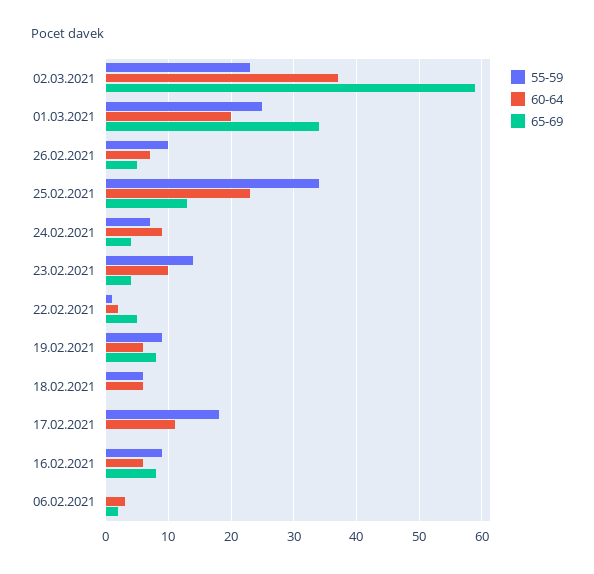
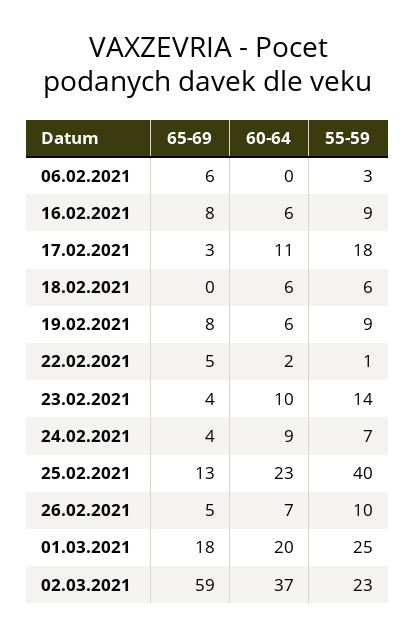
  {
    "55-59": {
      "02.03.2021": 23,
      "01.03.2021": 25,
      "26.02.2021": 10,
-     "25.02.2021": 34,
+     "25.02.2021": 40,
      "24.02.2021": 7,
      "23.02.2021": 14,
      "22.02.2021": 1,
      "19.02.2021": 9,
      "18.02.2021": 6,
      "17.02.2021": 18,
      "16.02.2021": 9,
-     "06.02.2021": 0
+     "06.02.2021": 3
    },
    "60-64": {
      "02.03.2021": 37,
      "01.03.2021": 20,
      "26.02.2021": 7,
      "25.02.2021": 23,
      "24.02.2021": 9,
      "23.02.2021": 10,
      "22.02.2021": 2,
      "19.02.2021": 6,
      "18.02.2021": 6,
      "17.02.2021": 11,
      "16.02.2021": 6,
-     "06.02.2021": 3
+     "06.02.2021": 0
    },
    "65-69": {
      "02.03.2021": 59,
-     "01.03.2021": 34,
+     "01.03.2021": 18,
      "26.02.2021": 5,
      "25.02.2021": 13,
      "24.02.2021": 4,
      "23.02.2021": 4,
      "22.02.2021": 5,
      "19.02.2021": 8,
      "18.02.2021": 0,
-     "17.02.2021": 0,
+     "17.02.2021": 3,
      "16.02.2021": 8,
-     "06.02.2021": 2
+     "06.02.2021": 6
    }
  }

